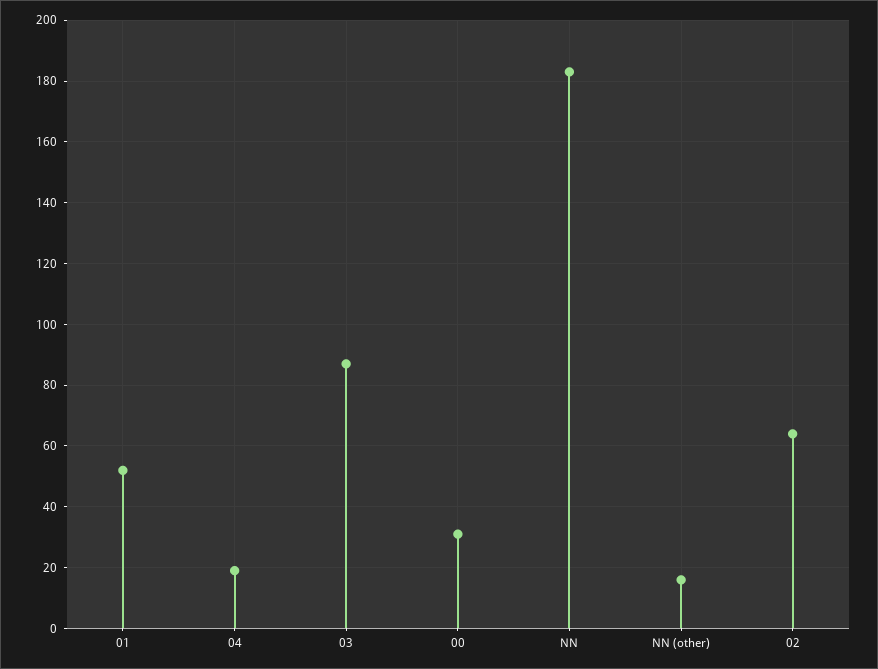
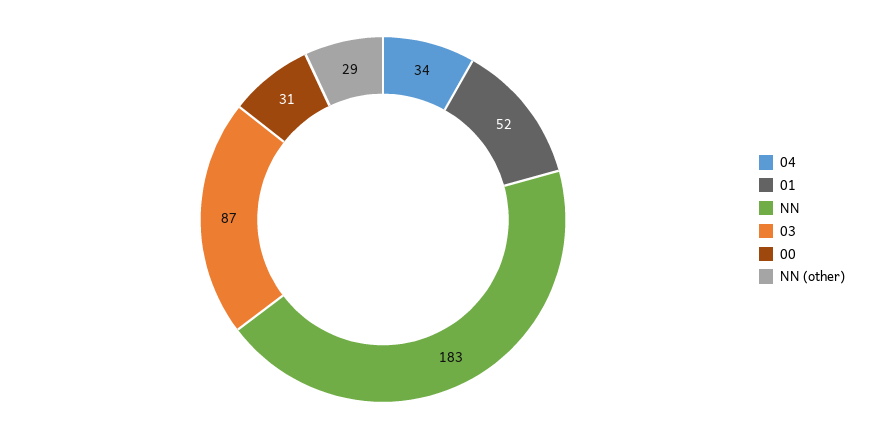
  {
    "01": 52,
-   "04": 20,
+   "04": 34,
    "03": 87,
    "00": 31,
    "NN": 183,
-   "NN (other)": 15,
+   "NN (other)": 29
-   "02": 65
  }

